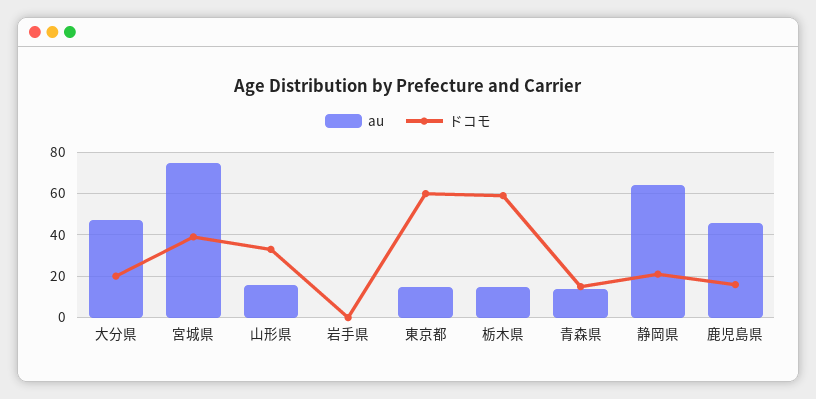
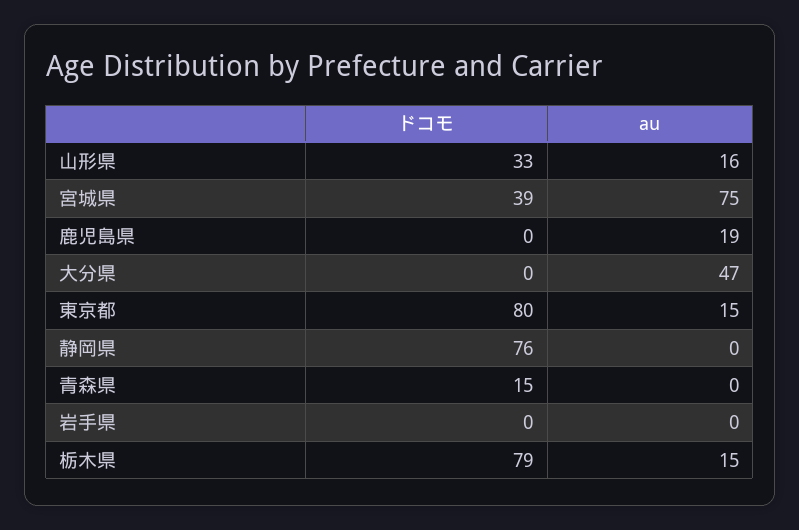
  {
    "au": {
      "大分県": 47,
      "宮城県": 75,
      "山形県": 16,
      "岩手県": 0,
      "東京都": 15,
      "栃木県": 15,
-     "青森県": 15,
+     "青森県": 0,
-     "静岡県": 65,
+     "静岡県": 0,
-     "鹿児島県": 45
+     "鹿児島県": 19
    },
    "ドコモ": {
-     "大分県": 20,
+     "大分県": 0,
      "宮城県": 39,
      "山形県": 33,
      "岩手県": 0,
-     "東京都": 60,
+     "東京都": 80,
-     "栃木県": 60,
+     "栃木県": 79,
      "青森県": 15,
-     "静岡県": 20,
+     "静岡県": 76,
-     "鹿児島県": 15
+     "鹿児島県": 0
    }
  }

